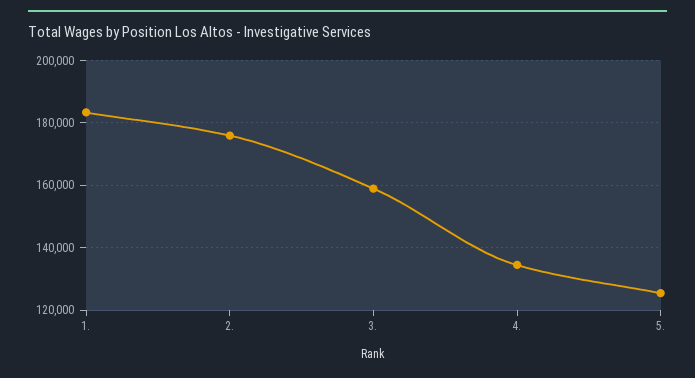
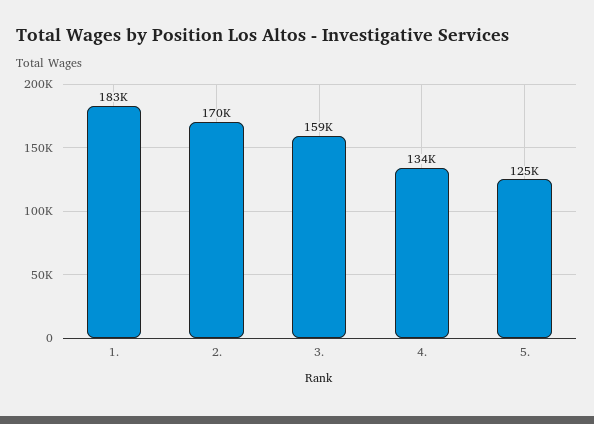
  {
    "1.": 183000,
-   "2.": 176000,
+   "2.": 170000,
    "3.": 159000,
    "4.": 134000,
    "5.": 125000
  }

